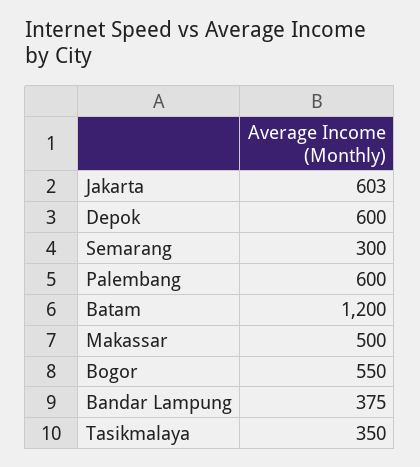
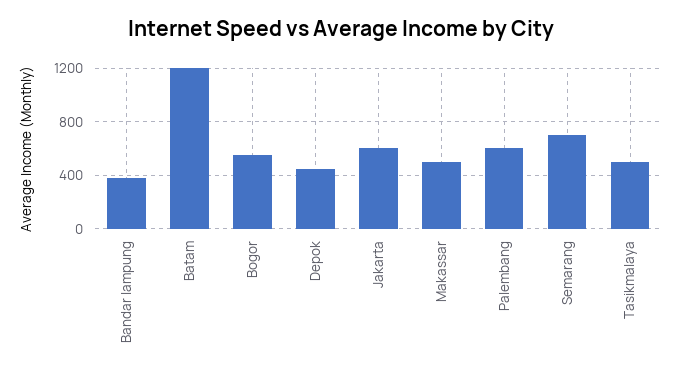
  {
    "Jakarta": 603,
-   "Depok": 600,
+   "Depok": 450,
-   "Semarang": 300,
+   "Semarang": 700,
    "Palembang": 600,
    "Batam": 1200,
    "Makassar": 500,
    "Bogor": 550,
    "Bandar Lampung": 375,
-   "Tasikmalaya": 350
+   "Tasikmalaya": 500
  }

